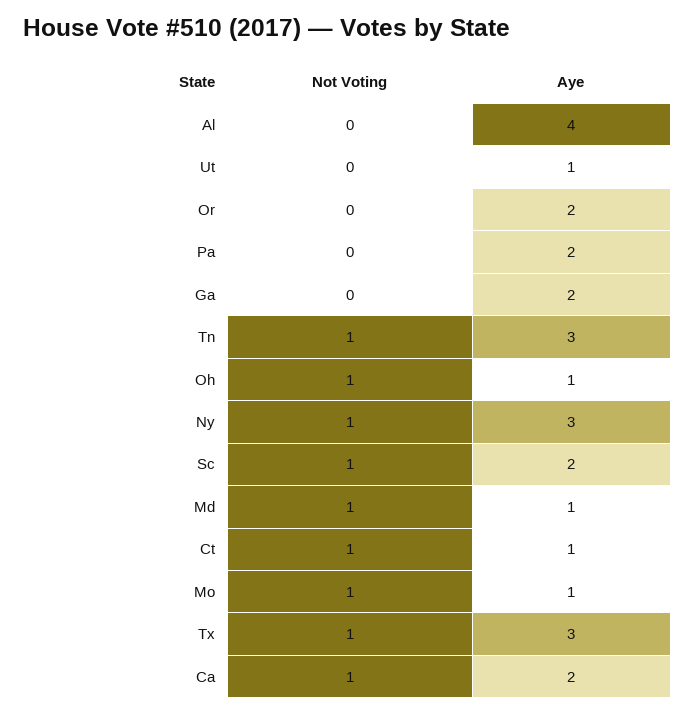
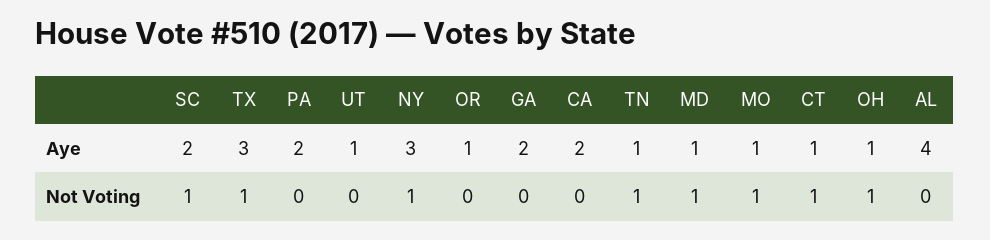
  {
    "Not Voting": {
      "Al": 0,
      "Ut": 0,
      "Or": 0,
      "Pa": 0,
      "Ga": 0,
      "Tn": 1,
      "Oh": 1,
      "Ny": 1,
      "Sc": 1,
      "Md": 1,
      "Ct": 1,
      "Mo": 1,
      "Tx": 1,
-     "Ca": 1
+     "Ca": 0
    },
    "Aye": {
      "Al": 4,
      "Ut": 1,
-     "Or": 2,
+     "Or": 1,
      "Pa": 2,
      "Ga": 2,
-     "Tn": 3,
+     "Tn": 1,
      "Oh": 1,
      "Ny": 3,
      "Sc": 2,
      "Md": 1,
      "Ct": 1,
      "Mo": 1,
      "Tx": 3,
      "Ca": 2
    }
  }

